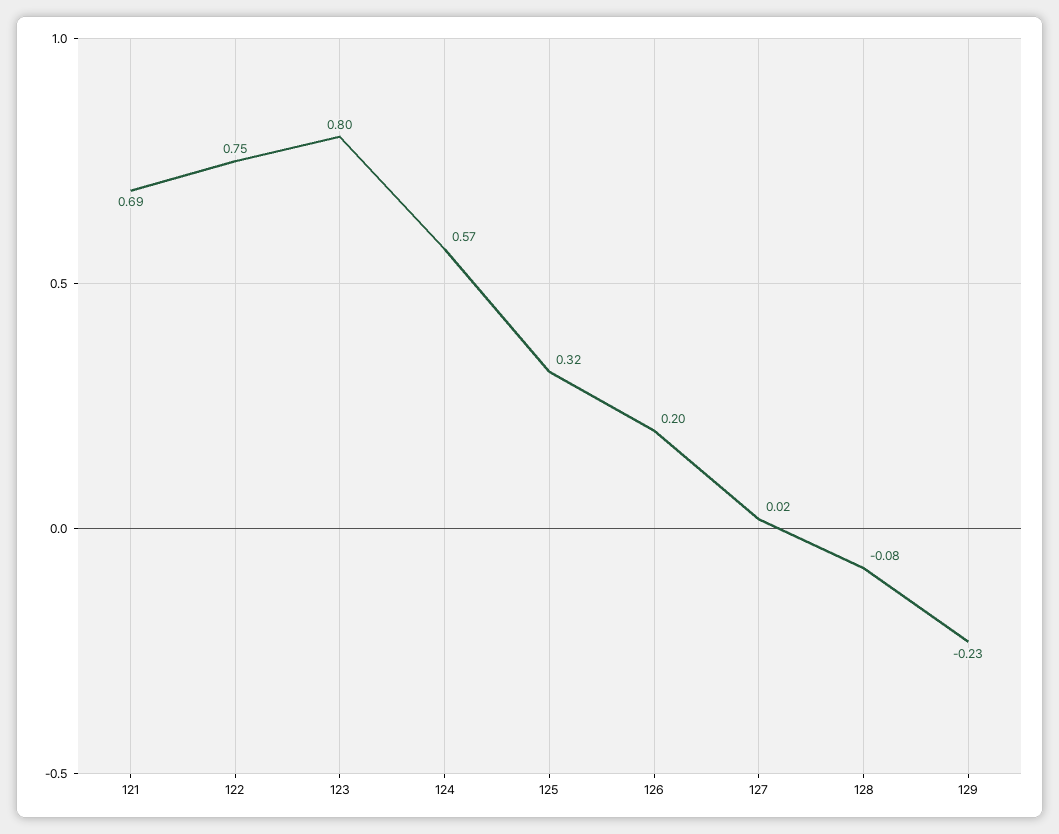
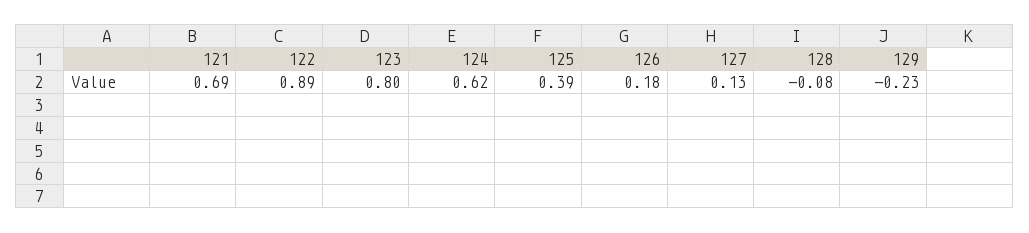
  {
    "121": 0.69,
-   "122": 0.75,
+   "122": 0.89,
    "123": 0.8,
-   "124": 0.57,
+   "124": 0.62,
-   "125": 0.32,
+   "125": 0.39,
-   "126": 0.2,
+   "126": 0.18,
-   "127": 0.02,
+   "127": 0.13,
    "128": -0.08,
    "129": -0.23
  }

